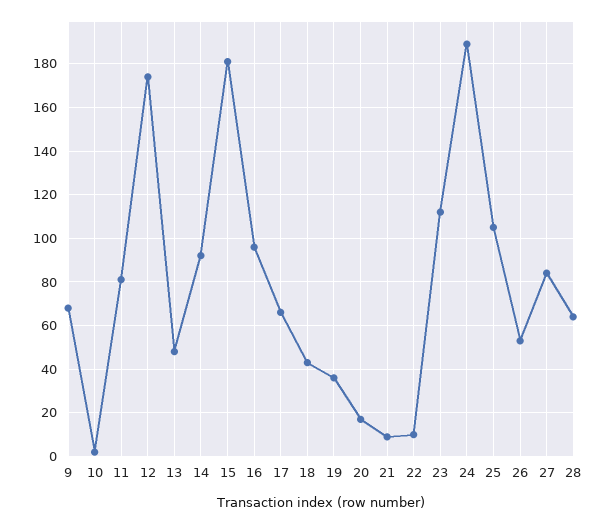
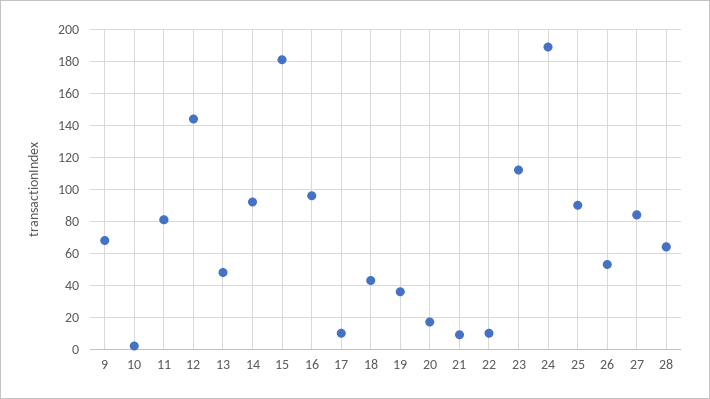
  {
    "9": 70,
    "10": 0,
    "11": 80,
-   "12": 175,
+   "12": 145,
    "13": 50,
    "14": 90,
    "15": 180,
    "16": 95,
-   "17": 65,
+   "17": 10,
    "18": 45,
    "19": 35,
    "20": 15,
    "21": 10,
    "22": 10,
    "23": 110,
    "24": 190,
-   "25": 105,
+   "25": 90,
    "26": 55,
    "27": 85,
    "28": 65
  }

